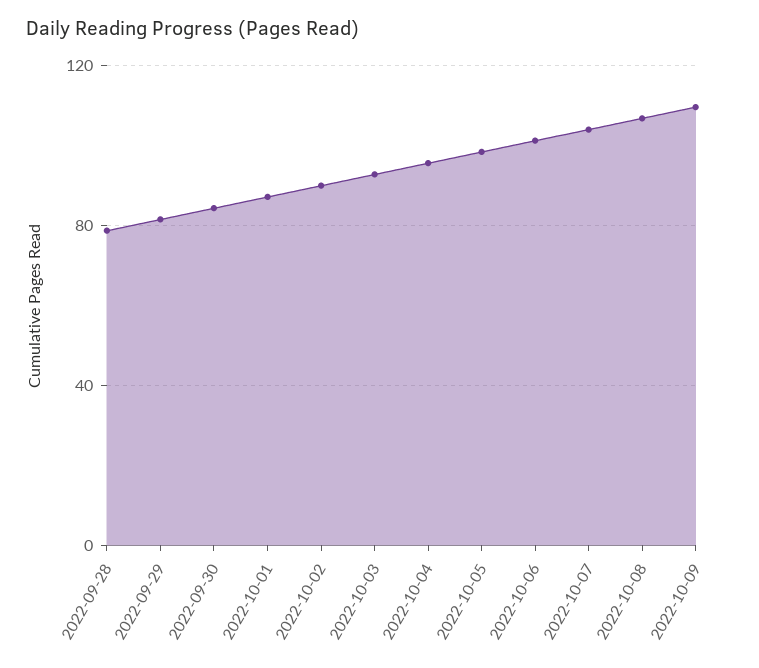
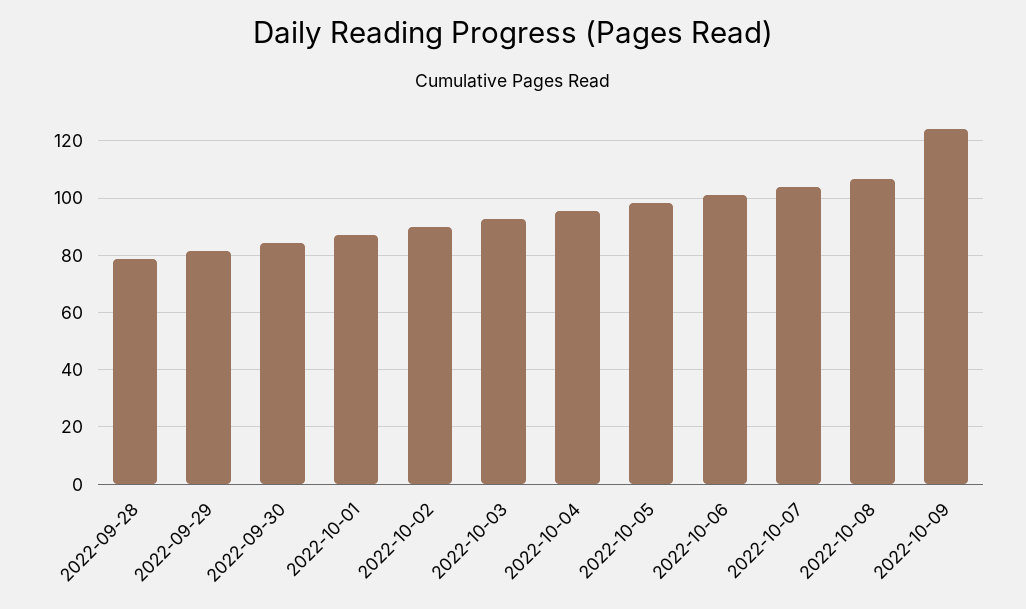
  {
    "2022-09-28": 77.5,
    "2022-09-29": 82.5,
    "2022-09-30": 85,
    "2022-10-01": 87.5,
    "2022-10-02": 90,
    "2022-10-03": 92.5,
    "2022-10-04": 95,
    "2022-10-05": 97.5,
    "2022-10-06": 100,
    "2022-10-07": 105,
    "2022-10-08": 107.5,
-   "2022-10-09": 110
+   "2022-10-09": 125
  }

